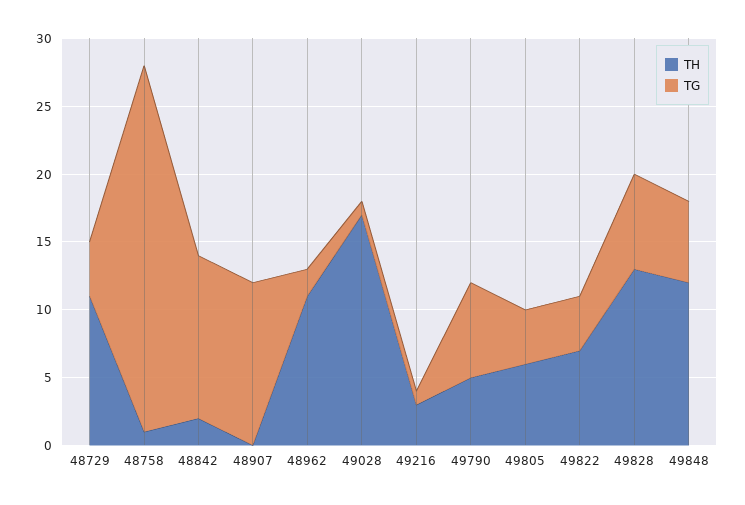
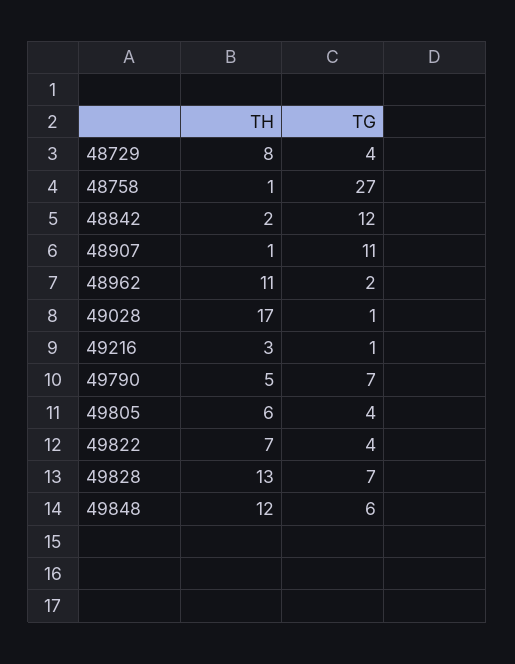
  {
    "TH": {
-     "48729": 11,
+     "48729": 8,
      "48758": 1,
      "48842": 2,
-     "48907": 0,
+     "48907": 1,
      "48962": 11,
      "49028": 17,
      "49216": 3,
      "49790": 5,
      "49805": 6,
      "49822": 7,
      "49828": 13,
      "49848": 12
    },
    "TG": {
      "48729": 4,
      "48758": 27,
      "48842": 12,
-     "48907": 12,
+     "48907": 11,
      "48962": 2,
      "49028": 1,
      "49216": 1,
      "49790": 7,
      "49805": 4,
      "49822": 4,
      "49828": 7,
      "49848": 6
    }
  }

